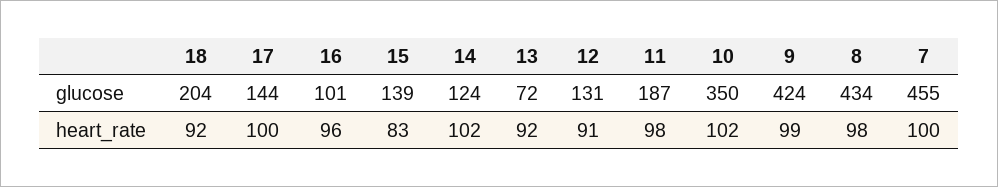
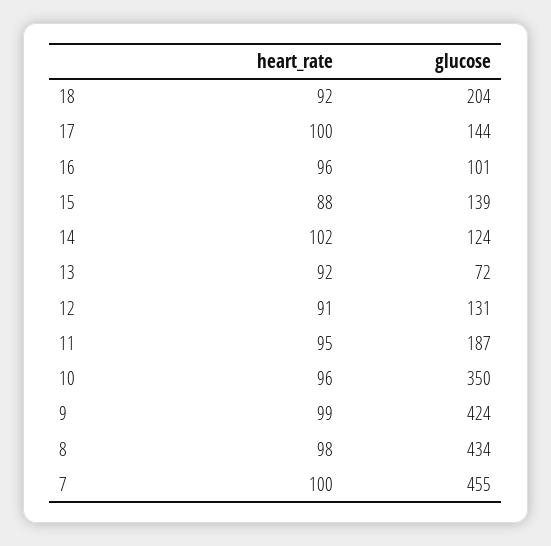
  {
    "18": {
      "glucose": 204,
      "heart_rate": 92
    },
    "17": {
      "glucose": 144,
      "heart_rate": 100
    },
    "16": {
      "glucose": 101,
      "heart_rate": 96
    },
    "15": {
      "glucose": 139,
-     "heart_rate": 83
+     "heart_rate": 88
    },
    "14": {
      "glucose": 124,
      "heart_rate": 102
    },
    "13": {
      "glucose": 72,
      "heart_rate": 92
    },
    "12": {
      "glucose": 131,
      "heart_rate": 91
    },
    "11": {
      "glucose": 187,
-     "heart_rate": 98
+     "heart_rate": 95
    },
    "10": {
      "glucose": 350,
-     "heart_rate": 102
+     "heart_rate": 96
    },
    "9": {
      "glucose": 424,
      "heart_rate": 99
    },
    "8": {
      "glucose": 434,
      "heart_rate": 98
    },
    "7": {
      "glucose": 455,
      "heart_rate": 100
    }
  }

